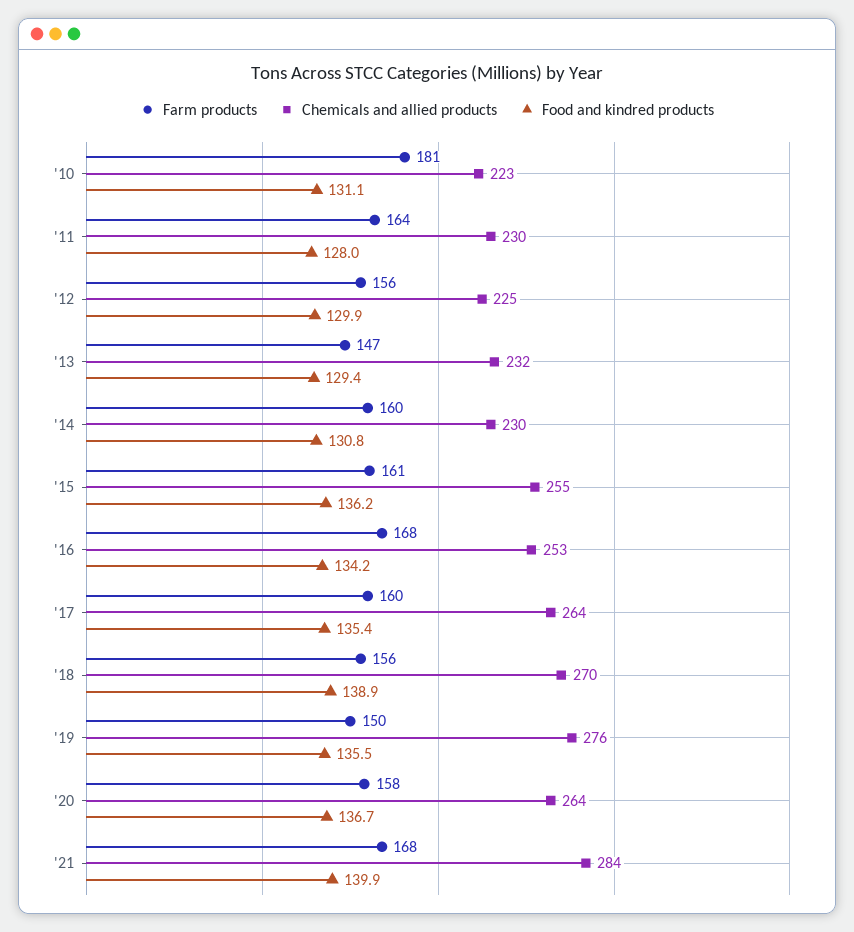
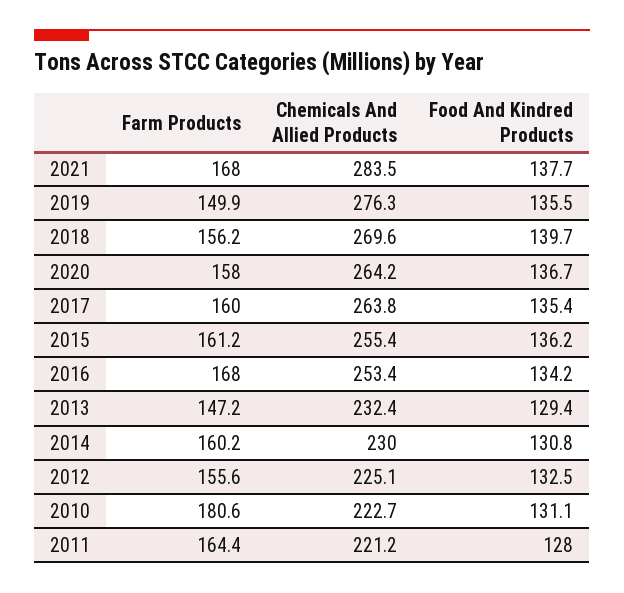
  {
    "Farm products": {
      "'10": 180.6,
      "'11": 164.4,
      "'12": 155.6,
      "'13": 147.2,
      "'14": 160.2,
      "'15": 161.2,
      "'16": 168,
      "'17": 160,
      "'18": 156.2,
      "'19": 149.9,
      "'20": 158,
      "'21": 168
    },
    "Chemicals and allied products": {
      "'10": 222.7,
-     "'11": 230,
+     "'11": 221.2,
      "'12": 225.1,
      "'13": 232.4,
      "'14": 230,
      "'15": 255.4,
      "'16": 253.4,
      "'17": 263.8,
      "'18": 269.6,
      "'19": 276.3,
      "'20": 264.2,
      "'21": 283.5
    },
    "Food and kindred products": {
      "'10": 131.1,
      "'11": 128,
-     "'12": 129.9,
+     "'12": 132.5,
      "'13": 129.4,
      "'14": 130.8,
      "'15": 136.2,
      "'16": 134.2,
      "'17": 135.4,
-     "'18": 138.9,
+     "'18": 139.7,
      "'19": 135.5,
      "'20": 136.7,
-     "'21": 139.9
+     "'21": 137.7
    }
  }

